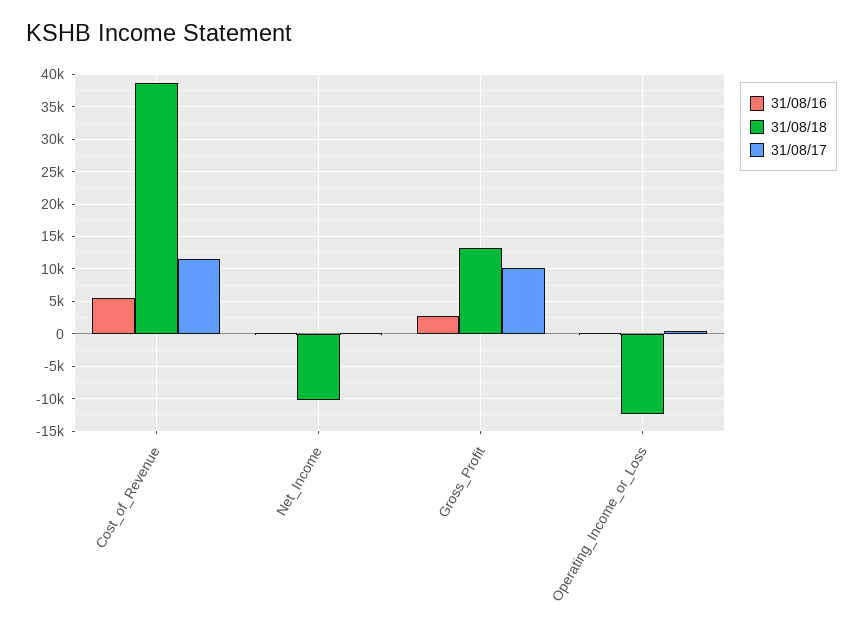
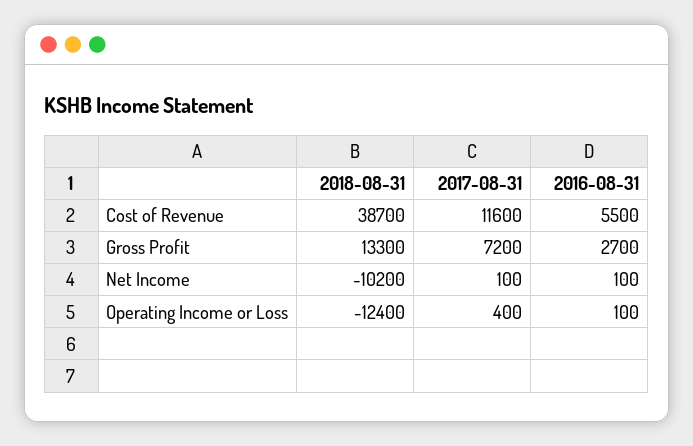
  {
    "31/08/16": {
      "Cost_of_Revenue": 5500,
      "Net_Income": 100,
      "Gross_Profit": 2700,
      "Operating_Income_or_Loss": 100
    },
    "31/08/18": {
      "Cost_of_Revenue": 38700,
      "Net_Income": -10200,
      "Gross_Profit": 13300,
      "Operating_Income_or_Loss": -12400
    },
    "31/08/17": {
      "Cost_of_Revenue": 11600,
      "Net_Income": 100,
-     "Gross_Profit": 10000,
+     "Gross_Profit": 7200,
      "Operating_Income_or_Loss": 400
    }
  }

